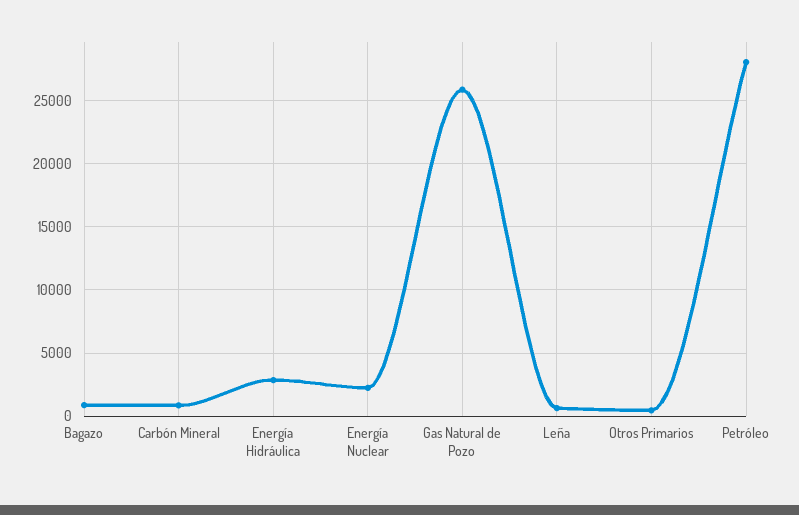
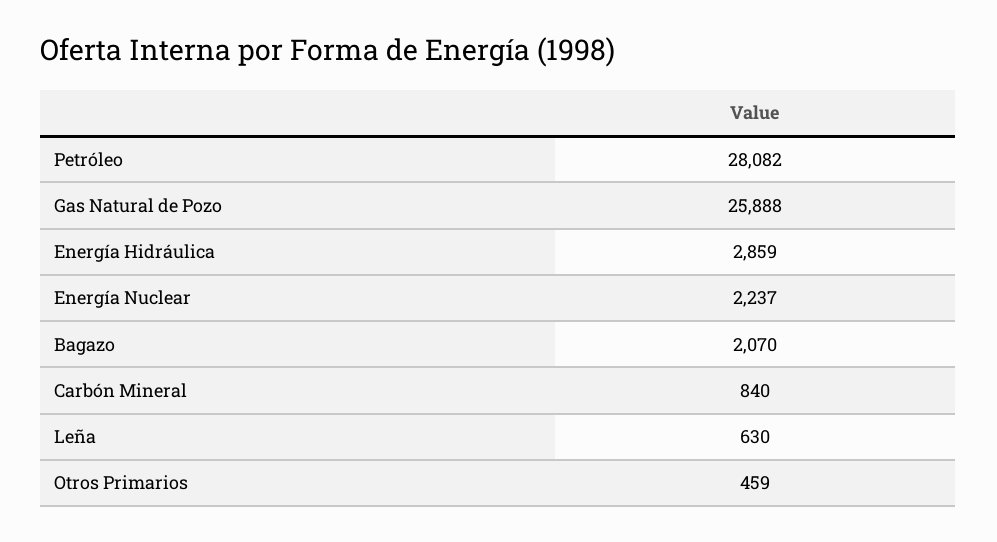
  {
-   "Bagazo": 1000,
+   "Bagazo": 2070,
    "Carbón Mineral": 840,
    "Energía Hidráulica": 2859,
    "Energía Nuclear": 2237,
    "Gas Natural de Pozo": 25888,
    "Leña": 630,
    "Otros Primarios": 459,
    "Petróleo": 28082
  }

